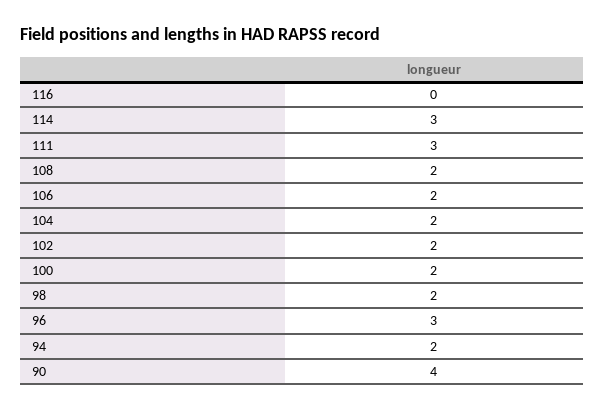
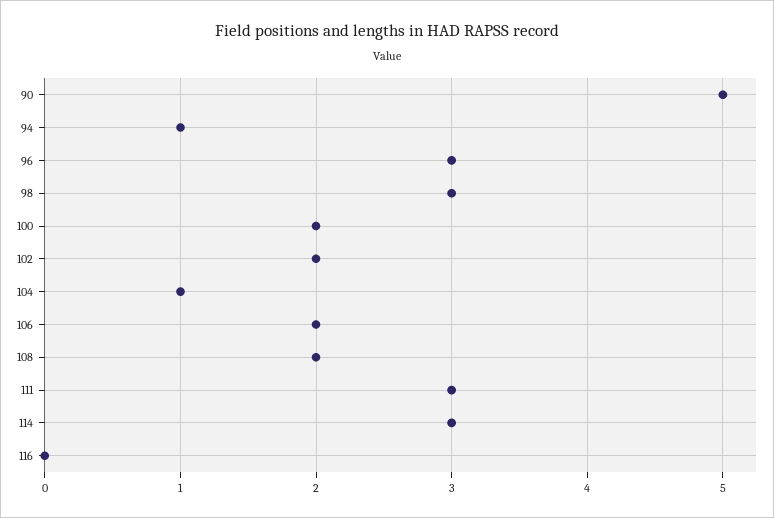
  {
    "116": 0,
    "114": 3,
    "111": 3,
    "108": 2,
    "106": 2,
-   "104": 2,
+   "104": 1,
    "102": 2,
    "100": 2,
-   "98": 2,
+   "98": 3,
    "96": 3,
-   "94": 2,
+   "94": 1,
-   "90": 4
+   "90": 5
  }

